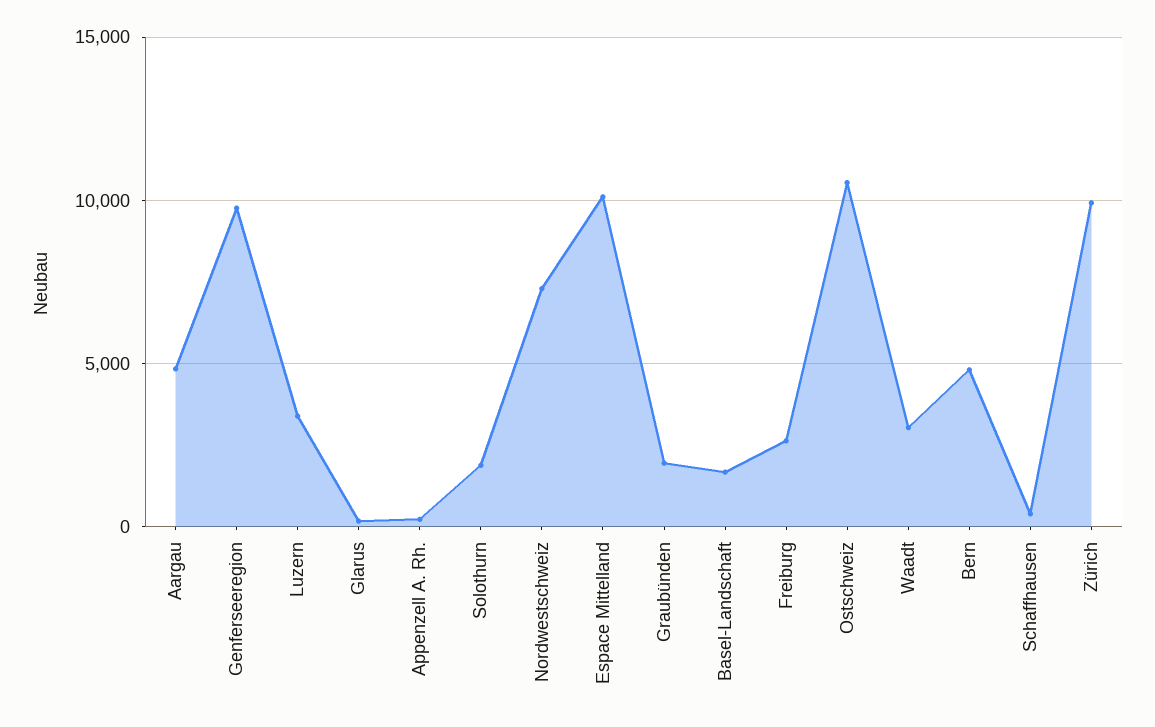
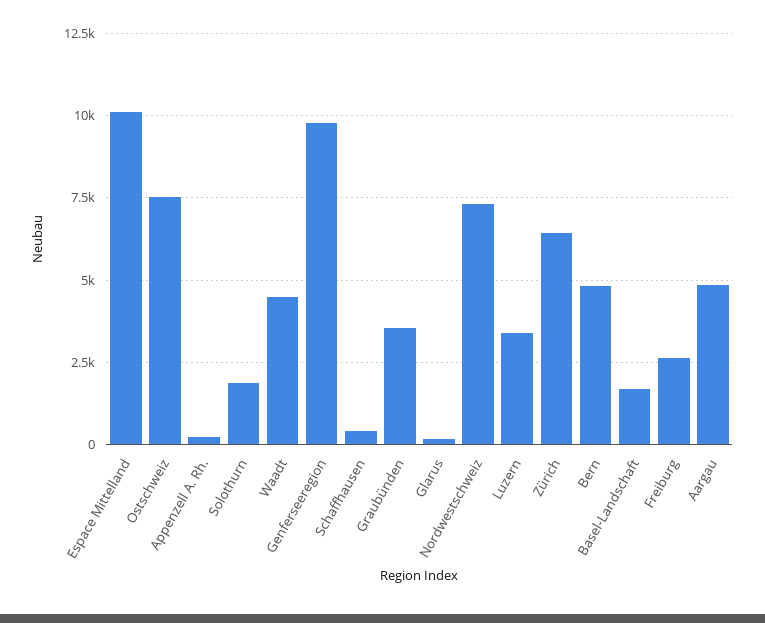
  {
    "Aargau": 4750,
    "Genferseeregion": 9750,
    "Luzern": 3500,
    "Glarus": 250,
    "Appenzell A. Rh.": 250,
    "Solothurn": 2000,
    "Nordwestschweiz": 7250,
    "Espace Mittelland": 10000,
-   "Graubünden": 2000,
+   "Graubünden": 3500,
    "Basel-Landschaft": 1750,
    "Freiburg": 2750,
-   "Ostschweiz": 10500,
+   "Ostschweiz": 7500,
-   "Waadt": 3000,
+   "Waadt": 4500,
    "Bern": 4750,
    "Schaffhausen": 500,
-   "Zürich": 10000
+   "Zürich": 6500
  }

